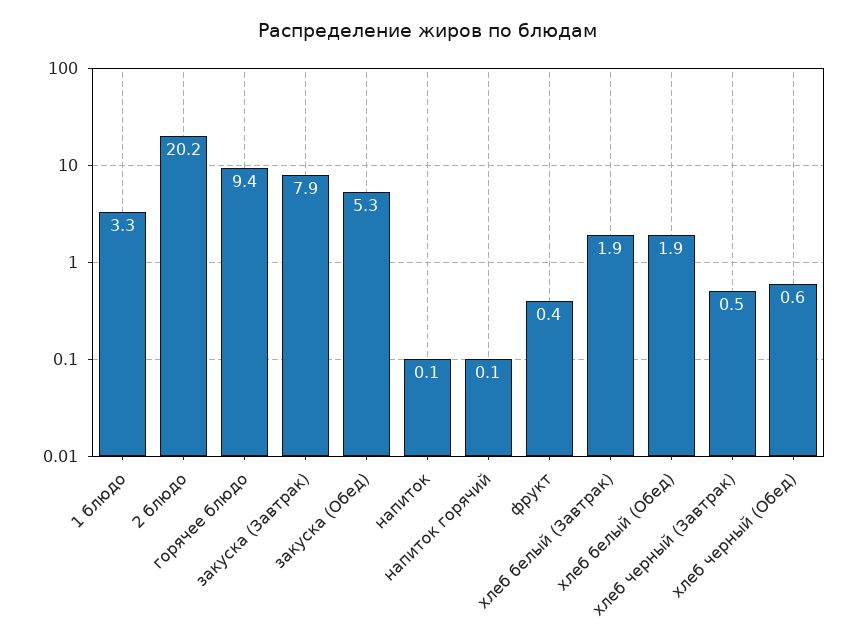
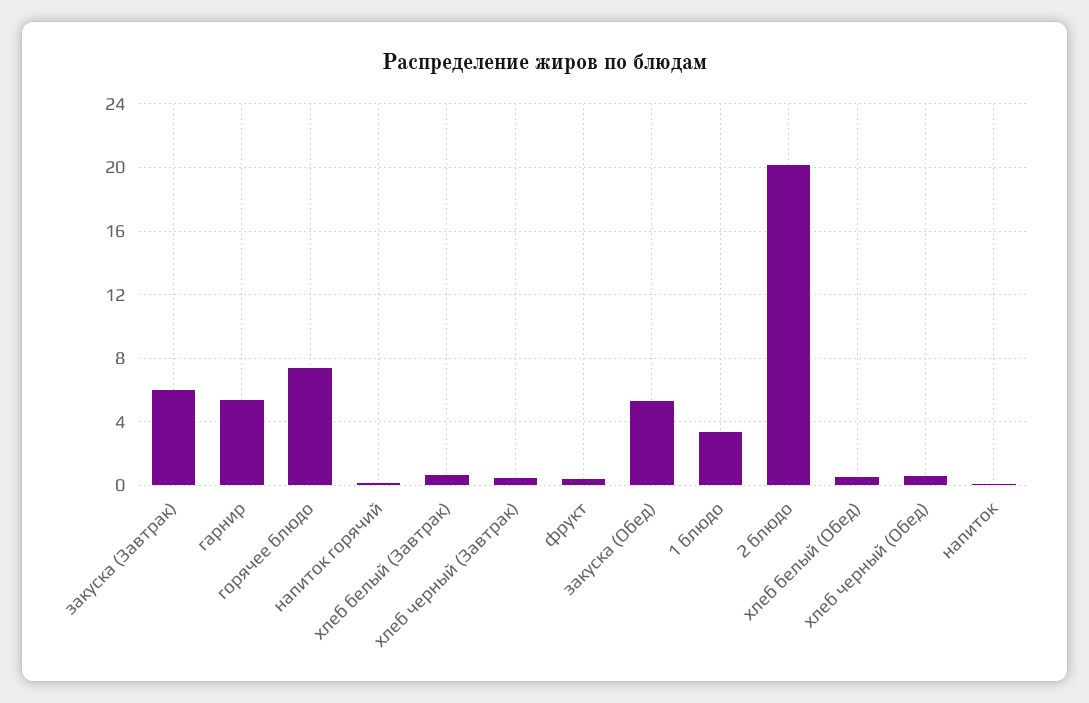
  {
    "1 блюдо": 3.3,
    "2 блюдо": 20.2,
-   "горячее блюдо": 9.4,
+   "горячее блюдо": 7.5,
-   "закуска (Завтрак)": 7.9,
+   "закуска (Завтрак)": 6,
    "закуска (Обед)": 5.3,
    "напиток": 0.1,
    "напиток горячий": 0.1,
    "фрукт": 0.4,
-   "хлеб белый (Завтрак)": 1.9,
+   "хлеб белый (Завтрак)": 0.5,
-   "хлеб белый (Обед)": 1.9,
+   "хлеб белый (Обед)": 0.5,
    "хлеб черный (Завтрак)": 0.5,
-   "хлеб черный (Обед)": 0.6
+   "хлеб черный (Обед)": 0.6,
+   "гарнир": 5.5
  }

